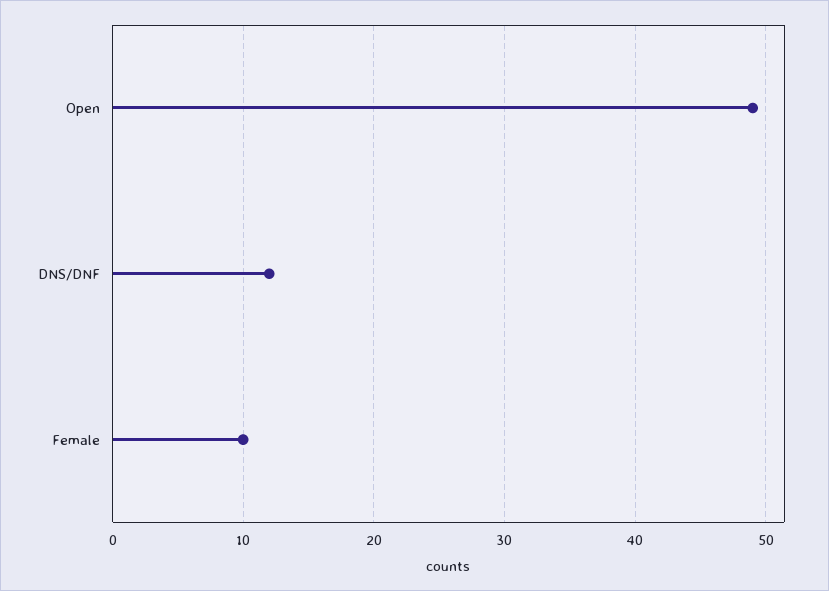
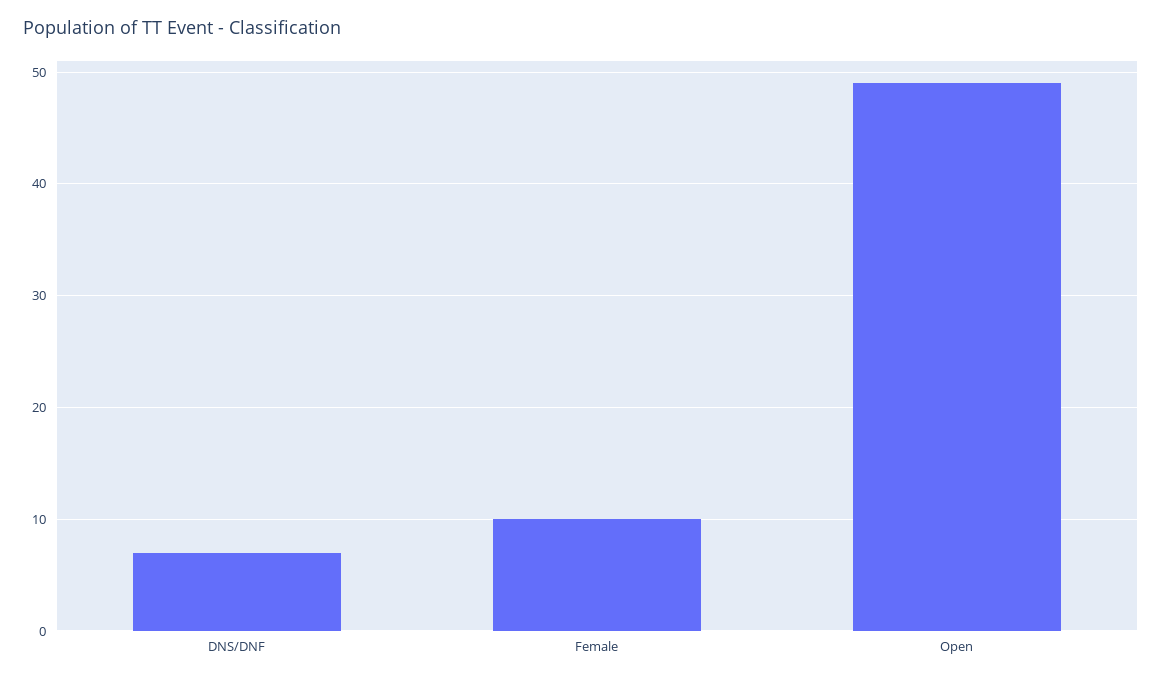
  {
    "Open": 49,
-   "DNS/DNF": 12,
+   "DNS/DNF": 7,
    "Female": 10
  }

